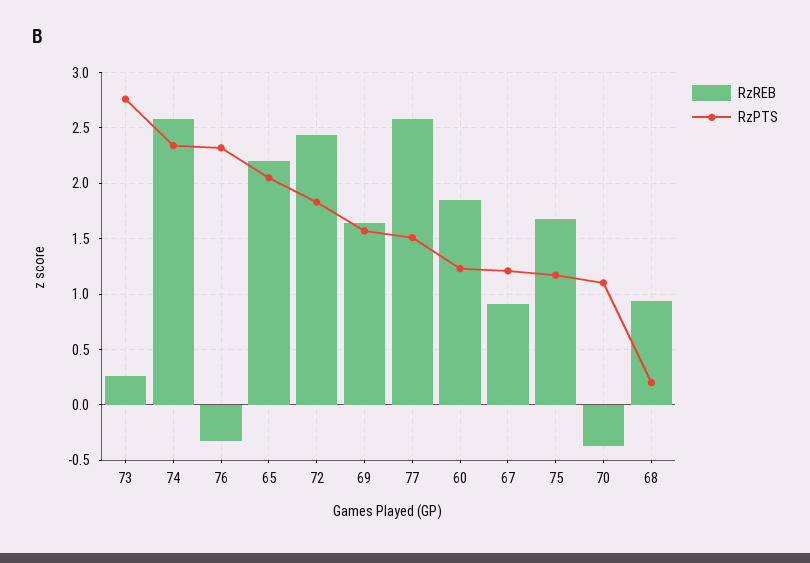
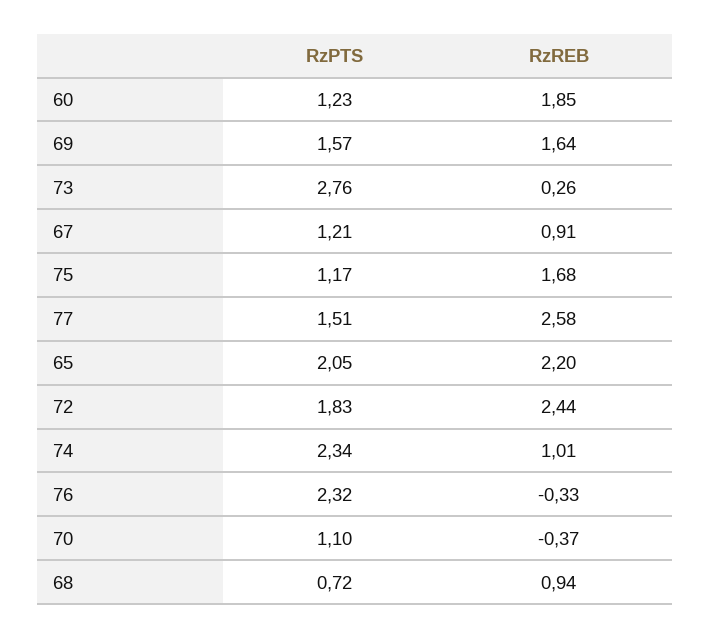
  {
    "RzREB": {
      "73": 0.26,
-     "74": 2.6,
+     "74": 1.01,
      "76": -0.33,
      "65": 2.2,
      "72": 2.44,
      "69": 1.64,
      "77": 2.58,
      "60": 1.85,
      "67": 0.91,
      "75": 1.68,
      "70": -0.37,
      "68": 0.94
    },
    "RzPTS": {
      "73": 2.76,
      "74": 2.34,
      "76": 2.32,
      "65": 2.05,
      "72": 1.83,
      "69": 1.57,
      "77": 1.51,
      "60": 1.23,
      "67": 1.21,
      "75": 1.17,
      "70": 1.1,
-     "68": 0.2
+     "68": 0.72
    }
  }

